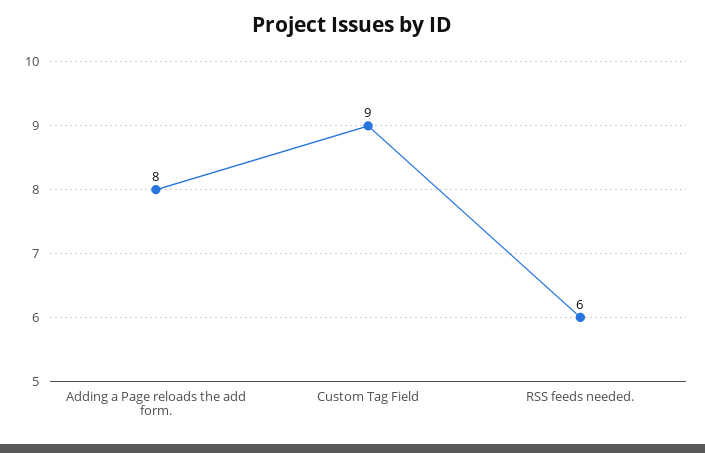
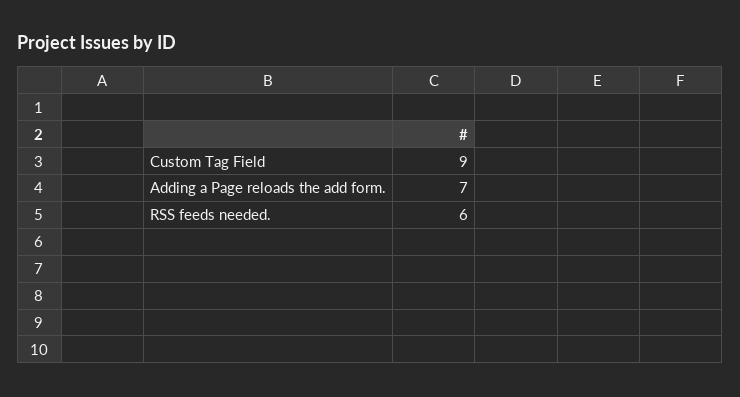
  {
-   "Adding a Page reloads the add form.": 8,
+   "Adding a Page reloads the add form.": 7,
    "Custom Tag Field": 9,
    "RSS feeds needed.": 6
  }

